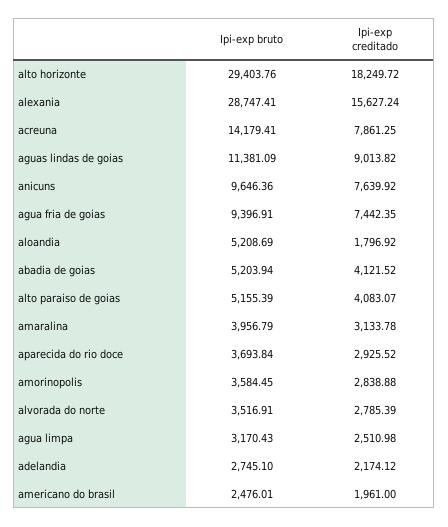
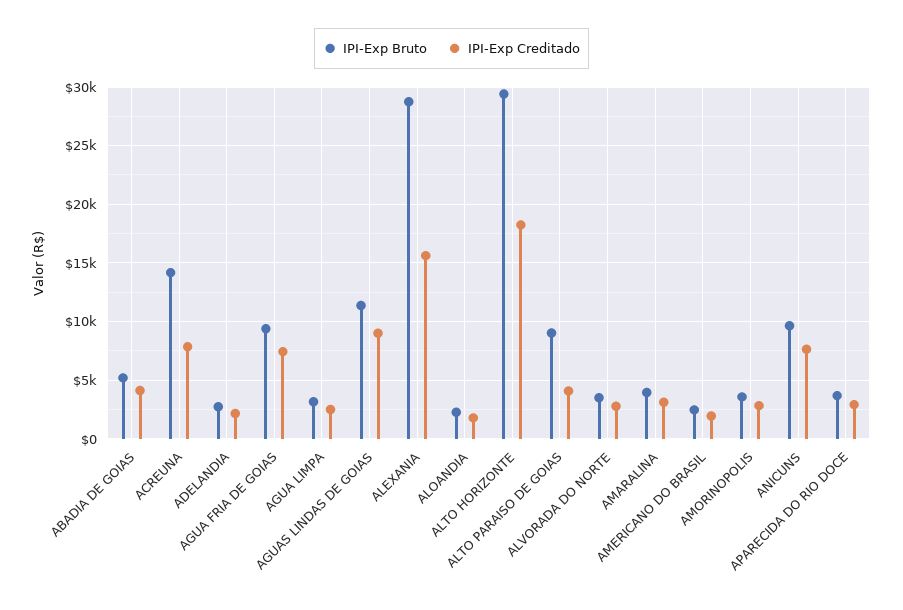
  {
    "Ipi-exp bruto": {
      "alto horizonte": 29403.76,
      "alexania": 28747.41,
      "acreuna": 14179.41,
      "aguas lindas de goias": 11381.09,
      "anicuns": 9646.36,
      "agua fria de goias": 9396.91,
-     "aloandia": 5208.69,
+     "aloandia": 2000,
      "abadia de goias": 5203.94,
-     "alto paraiso de goias": 5155.39,
+     "alto paraiso de goias": 9000,
      "amaralina": 3956.79,
      "aparecida do rio doce": 3693.84,
      "amorinopolis": 3584.45,
      "alvorada do norte": 3516.91,
      "agua limpa": 3170.43,
      "adelandia": 2745.1,
      "americano do brasil": 2476.01
    },
    "Ipi-exp creditado": {
      "alto horizonte": 18249.72,
      "alexania": 15627.24,
      "acreuna": 7861.25,
      "aguas lindas de goias": 9013.82,
      "anicuns": 7639.92,
      "agua fria de goias": 7442.35,
      "aloandia": 1796.92,
      "abadia de goias": 4121.52,
      "alto paraiso de goias": 4083.07,
      "amaralina": 3133.78,
      "aparecida do rio doce": 2925.52,
      "amorinopolis": 2838.88,
      "alvorada do norte": 2785.39,
      "agua limpa": 2510.98,
      "adelandia": 2174.12,
      "americano do brasil": 1961
    }
  }

